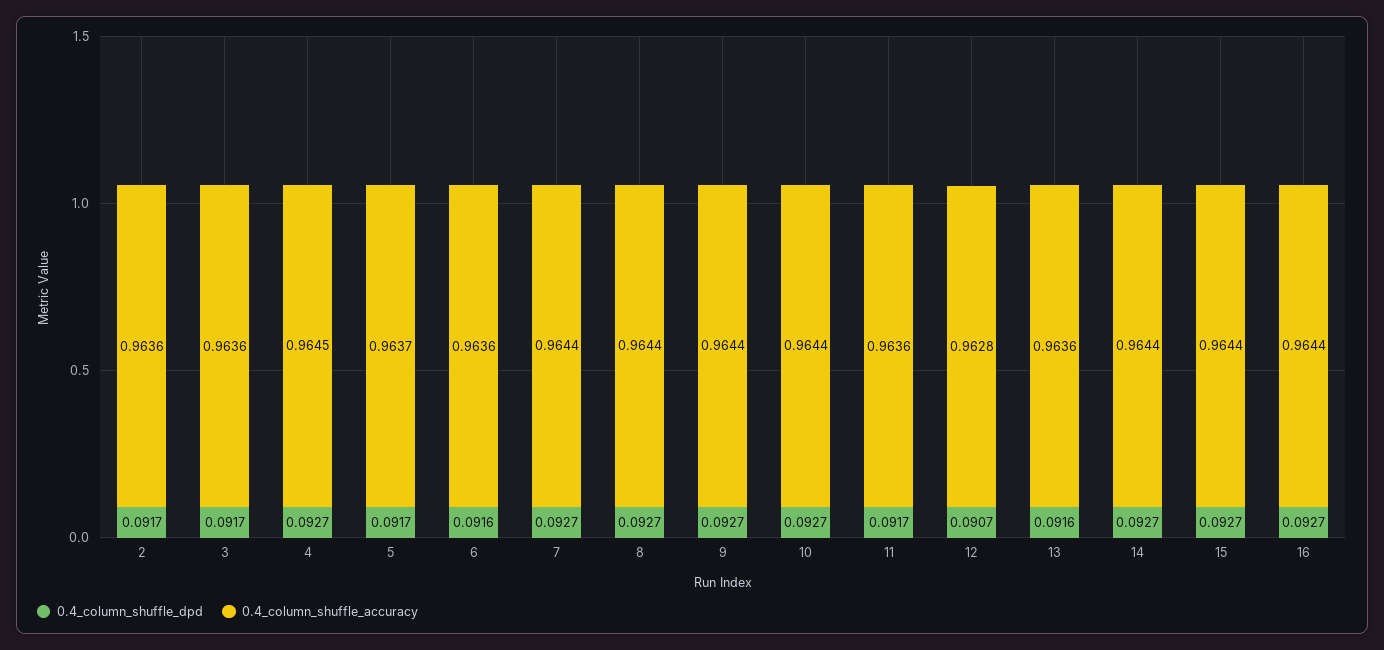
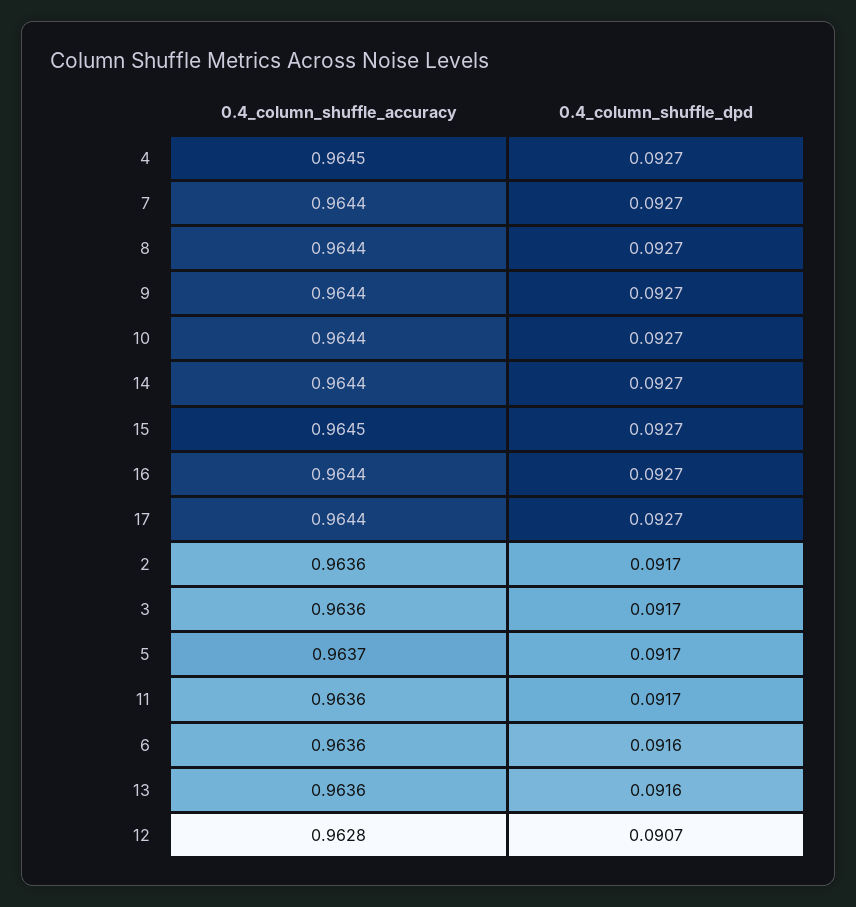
  {
    "0.4_column_shuffle_dpd": {
      "2": 0.0917,
      "3": 0.0917,
      "4": 0.0927,
      "5": 0.0917,
      "6": 0.0916,
      "7": 0.0927,
      "8": 0.0927,
      "9": 0.0927,
      "10": 0.0927,
      "11": 0.0917,
      "12": 0.0907,
      "13": 0.0916,
      "14": 0.0927,
      "15": 0.0927,
-     "16": 0.0927
+     "16": 0.0927,
+     "17": 0.0927
    },
    "0.4_column_shuffle_accuracy": {
      "2": 0.9636,
      "3": 0.9636,
      "4": 0.9645,
      "5": 0.9637,
      "6": 0.9636,
      "7": 0.9644,
      "8": 0.9644,
      "9": 0.9644,
      "10": 0.9644,
      "11": 0.9636,
      "12": 0.9628,
      "13": 0.9636,
      "14": 0.9644,
-     "15": 0.9644,
+     "15": 0.9645,
-     "16": 0.9644
+     "16": 0.9644,
+     "17": 0.9644
    }
  }

